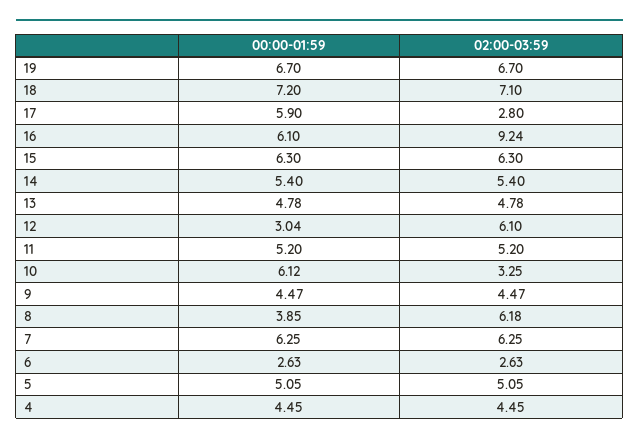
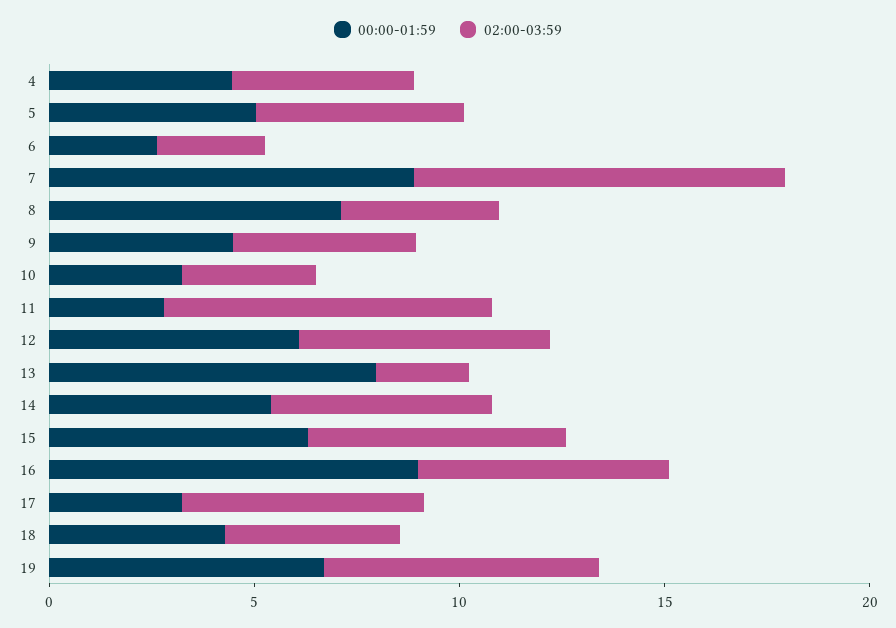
  {
    "00:00-01:59": {
      "19": 6.7,
-     "18": 7.2,
+     "18": 4,
-     "17": 5.9,
+     "17": 3,
-     "16": 6.1,
+     "16": 9,
      "15": 6.3,
      "14": 5.4,
-     "13": 4.78,
+     "13": 8,
-     "12": 3.04,
+     "12": 6,
-     "11": 5.2,
+     "11": 3,
-     "10": 6.12,
+     "10": 3,
      "9": 4.47,
-     "8": 3.85,
+     "8": 7,
-     "7": 6.25,
+     "7": 9,
      "6": 2.63,
      "5": 5.05,
      "4": 4.45
    },
    "02:00-03:59": {
      "19": 6.7,
-     "18": 7.1,
+     "18": 4,
-     "17": 2.8,
+     "17": 6,
-     "16": 9.24,
+     "16": 6,
      "15": 6.3,
      "14": 5.4,
-     "13": 4.78,
+     "13": 2,
      "12": 6.1,
-     "11": 5.2,
+     "11": 8,
      "10": 3.25,
      "9": 4.47,
-     "8": 6.18,
+     "8": 4,
-     "7": 6.25,
+     "7": 9,
      "6": 2.63,
      "5": 5.05,
      "4": 4.45
    }
  }

